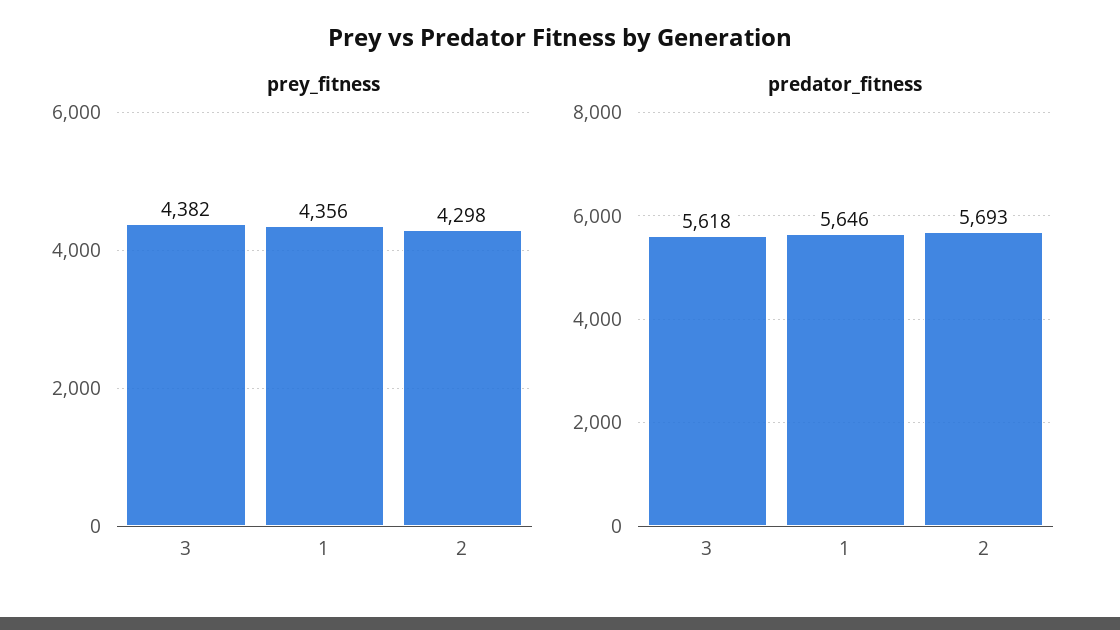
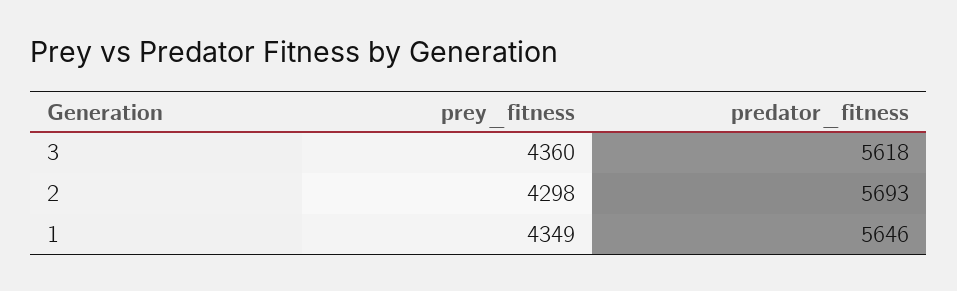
  {
    "prey_fitness": {
-     "3": 4382,
+     "3": 4360,
-     "1": 4356,
+     "1": 4349,
      "2": 4298
    },
    "predator_fitness": {
      "3": 5618,
      "1": 5646,
      "2": 5693
    }
  }

